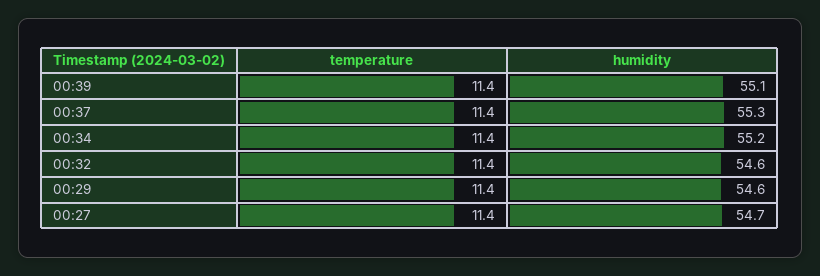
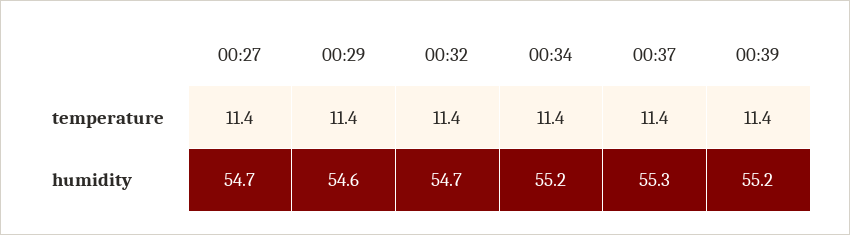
  {
    "temperature": {
      "00:39": 11.4,
      "00:37": 11.4,
      "00:34": 11.4,
      "00:32": 11.4,
      "00:29": 11.4,
      "00:27": 11.4
    },
    "humidity": {
-     "00:39": 55.1,
+     "00:39": 55.2,
      "00:37": 55.3,
      "00:34": 55.2,
-     "00:32": 54.6,
+     "00:32": 54.7,
      "00:29": 54.6,
      "00:27": 54.7
    }
  }

